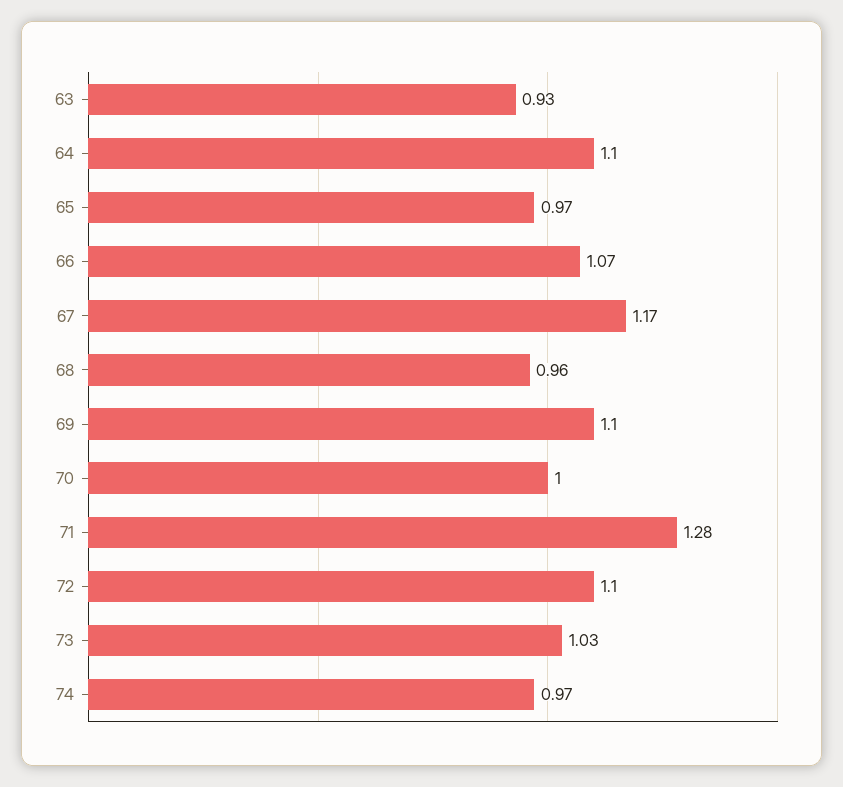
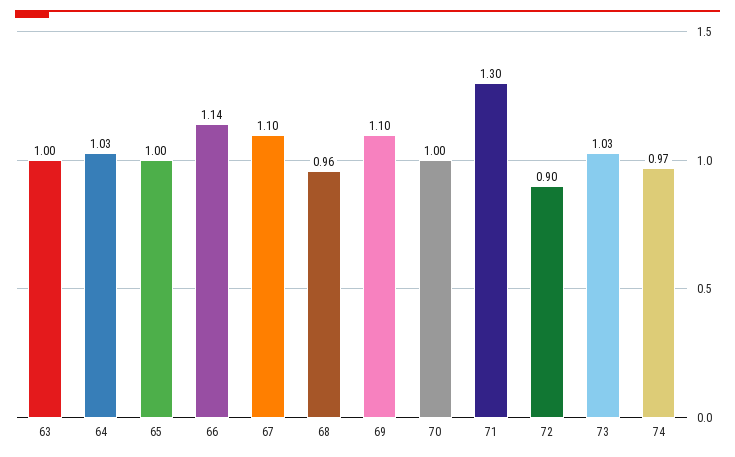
  {
-   "63": 0.93,
+   "63": 1,
-   "64": 1.1,
+   "64": 1.03,
-   "65": 0.97,
+   "65": 1,
-   "66": 1.07,
+   "66": 1.14,
-   "67": 1.17,
+   "67": 1.1,
    "68": 0.96,
    "69": 1.1,
    "70": 1,
-   "71": 1.28,
+   "71": 1.3,
-   "72": 1.1,
+   "72": 0.9,
    "73": 1.03,
    "74": 0.97
  }

